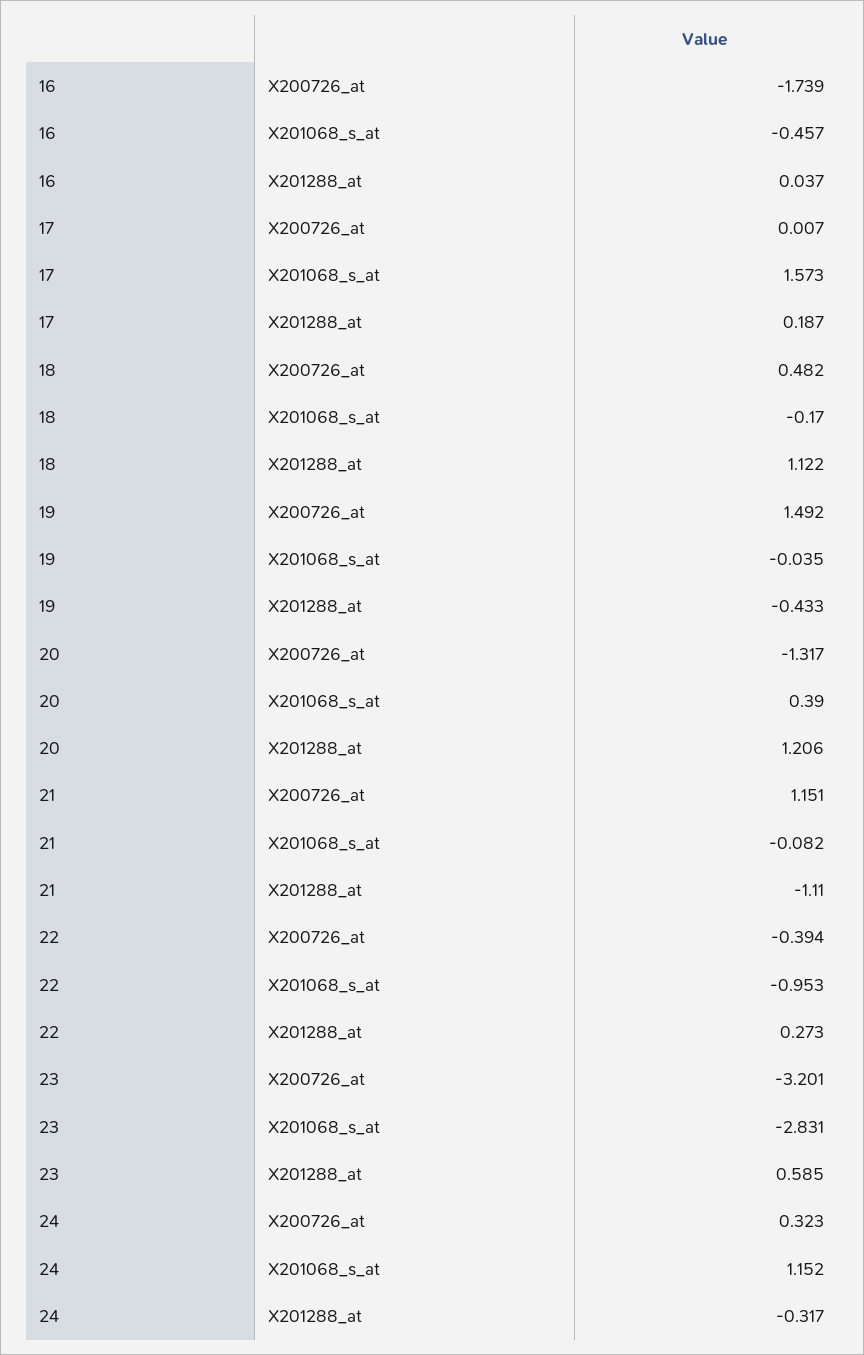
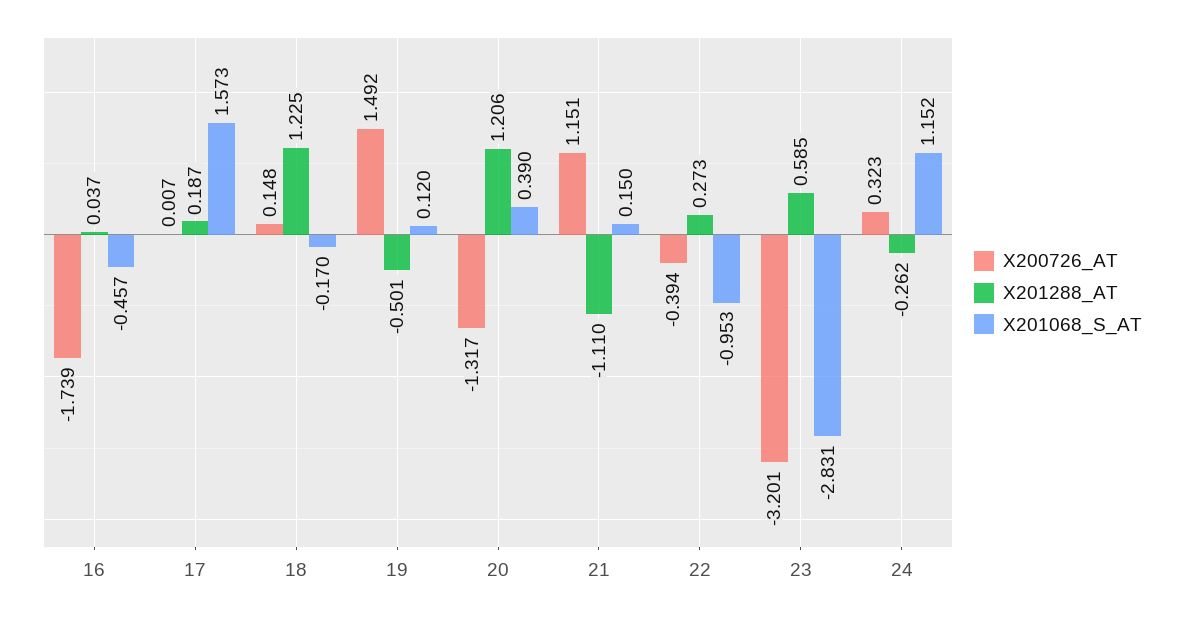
  {
    "X200726_at": {
      "16": -1.739,
      "17": 0.007,
-     "18": 0.482,
+     "18": 0.148,
      "19": 1.492,
      "20": -1.317,
      "21": 1.151,
      "22": -0.394,
      "23": -3.201,
      "24": 0.323
    },
    "X201068_s_at": {
      "16": -0.457,
      "17": 1.573,
      "18": -0.17,
-     "19": -0.035,
+     "19": 0.12,
      "20": 0.39,
-     "21": -0.082,
+     "21": 0.15,
      "22": -0.953,
      "23": -2.831,
      "24": 1.152
    },
    "X201288_at": {
      "16": 0.037,
      "17": 0.187,
-     "18": 1.122,
+     "18": 1.225,
-     "19": -0.433,
+     "19": -0.501,
      "20": 1.206,
      "21": -1.11,
      "22": 0.273,
      "23": 0.585,
-     "24": -0.317
+     "24": -0.262
    }
  }

